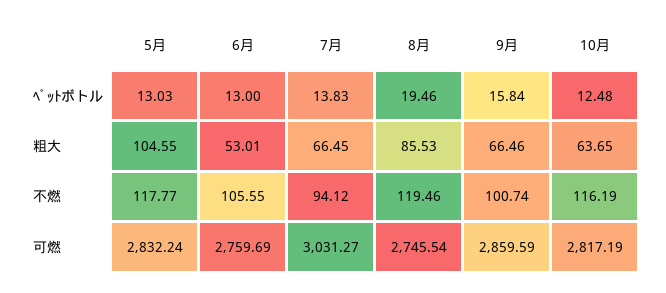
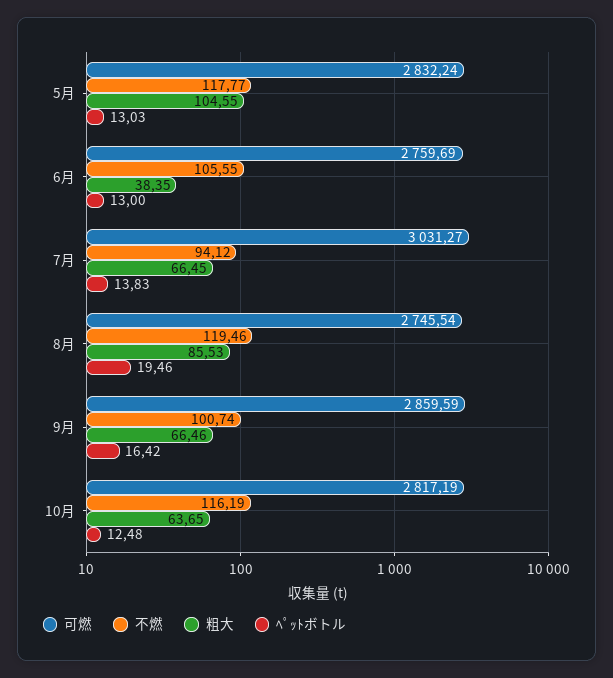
  {
    "ﾍﾟｯﾄボトル": {
      "5月": 13.03,
      "6月": 13,
      "7月": 13.83,
      "8月": 19.46,
-     "9月": 15.84,
+     "9月": 16.42,
      "10月": 12.48
    },
    "粗大": {
      "5月": 104.55,
-     "6月": 53.01,
+     "6月": 38.35,
      "7月": 66.45,
      "8月": 85.53,
      "9月": 66.46,
      "10月": 63.65
    },
    "不燃": {
      "5月": 117.77,
      "6月": 105.55,
      "7月": 94.12,
      "8月": 119.46,
      "9月": 100.74,
      "10月": 116.19
    },
    "可燃": {
      "5月": 2832.24,
      "6月": 2759.69,
      "7月": 3031.27,
      "8月": 2745.54,
      "9月": 2859.59,
      "10月": 2817.19
    }
  }

